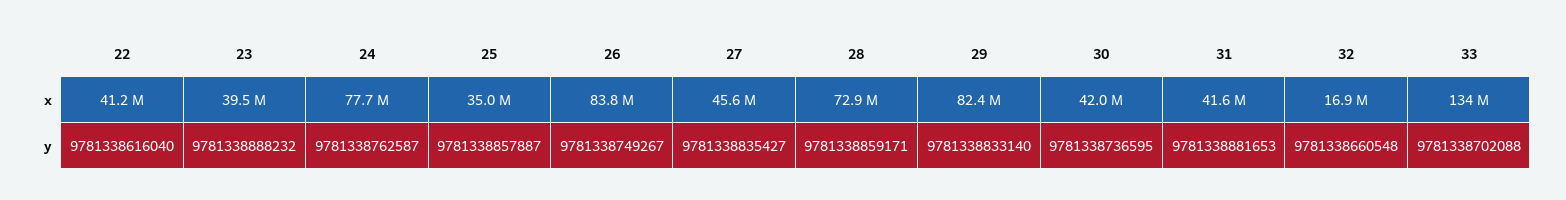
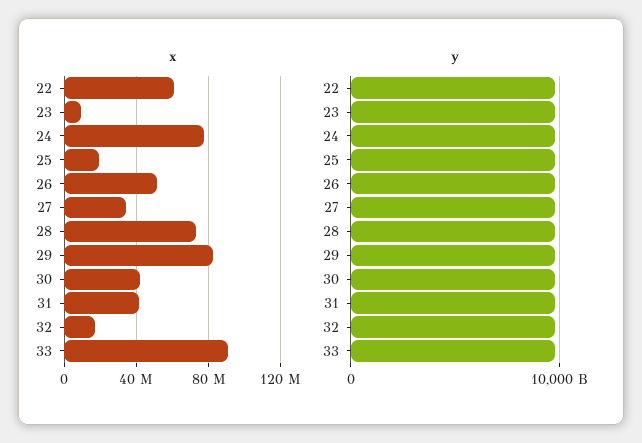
  {
    "x": {
-     "22": 41200000,
+     "22": 60000000,
-     "23": 39500000,
+     "23": 10000000,
      "24": 77700000,
-     "25": 35000000,
+     "25": 20000000,
-     "26": 83800000,
+     "26": 50000000,
-     "27": 45600000,
+     "27": 35000000,
      "28": 72900000,
      "29": 82400000,
      "30": 42000000,
      "31": 41600000,
      "32": 16900000,
-     "33": 134000000
+     "33": 90000000
    },
    "y": {
      "22": 9781338616040,
      "23": 9781338888232,
      "24": 9781338762587,
      "25": 9781338857887,
      "26": 9781338749267,
      "27": 9781338835427,
      "28": 9781338859171,
      "29": 9781338833140,
      "30": 9781338736595,
      "31": 9781338881653,
      "32": 9781338660548,
      "33": 9781338702088
    }
  }

